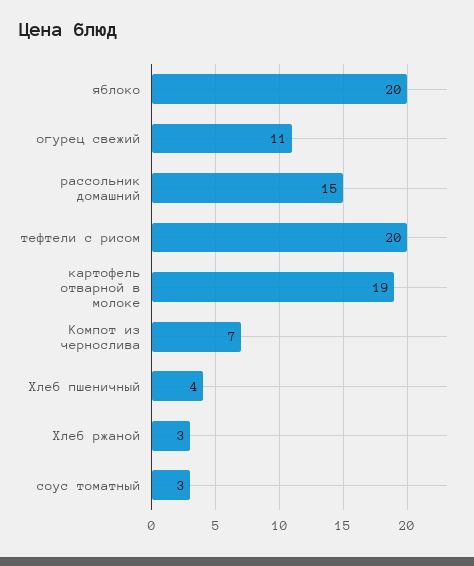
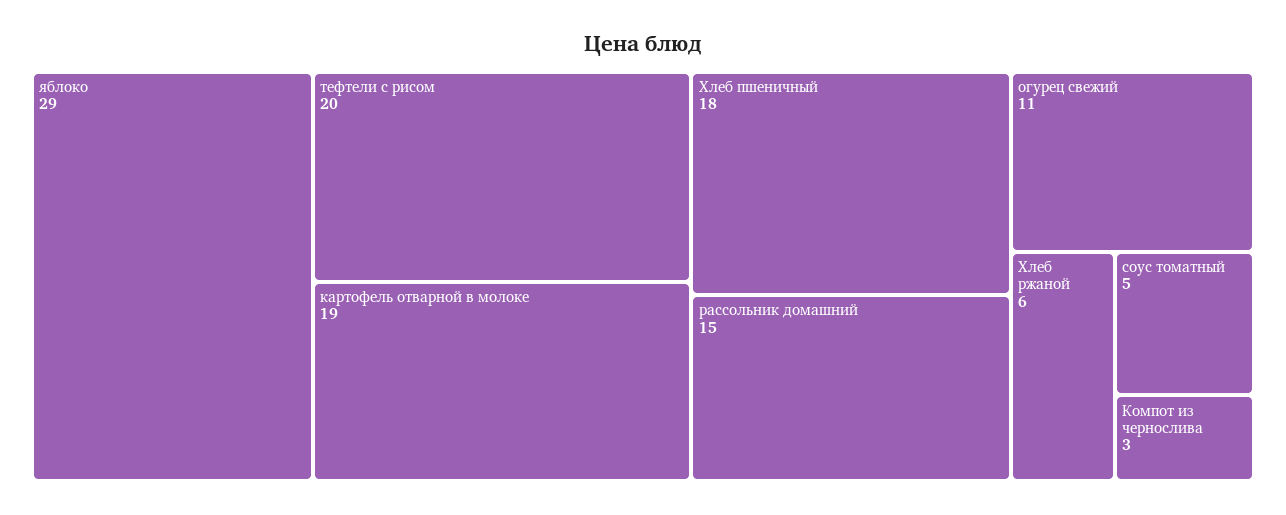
  {
-   "яблоко": 20,
+   "яблоко": 29,
    "огурец свежий": 11,
    "рассольник домашний": 15,
    "тефтели с рисом": 20,
    "картофель отварной в молоке": 19,
-   "Компот из чернослива": 7,
+   "Компот из чернослива": 3,
-   "Хлеб пшеничный": 4,
+   "Хлеб пшеничный": 18,
-   "Хлеб ржаной": 3,
+   "Хлеб ржаной": 6,
-   "соус томатный": 3
+   "соус томатный": 5
  }

